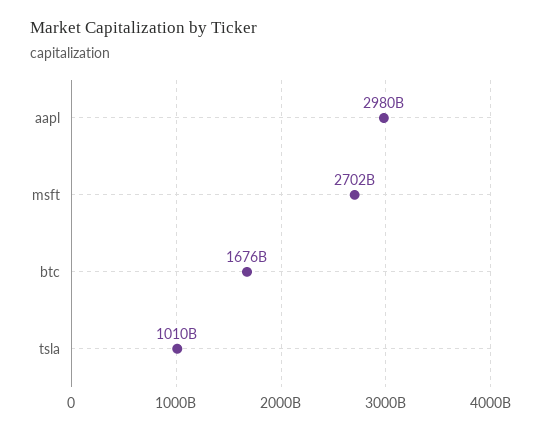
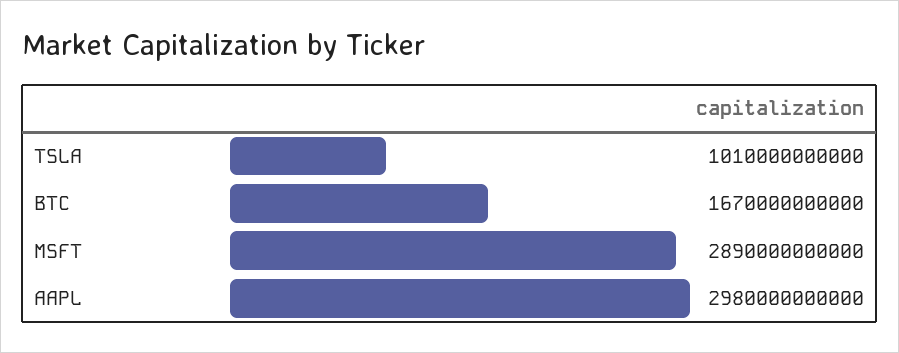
  {
    "aapl": 2980000000000,
-   "msft": 2702000000000,
+   "msft": 2890000000000,
-   "btc": 1676000000000,
+   "btc": 1670000000000,
    "tsla": 1010000000000
  }

